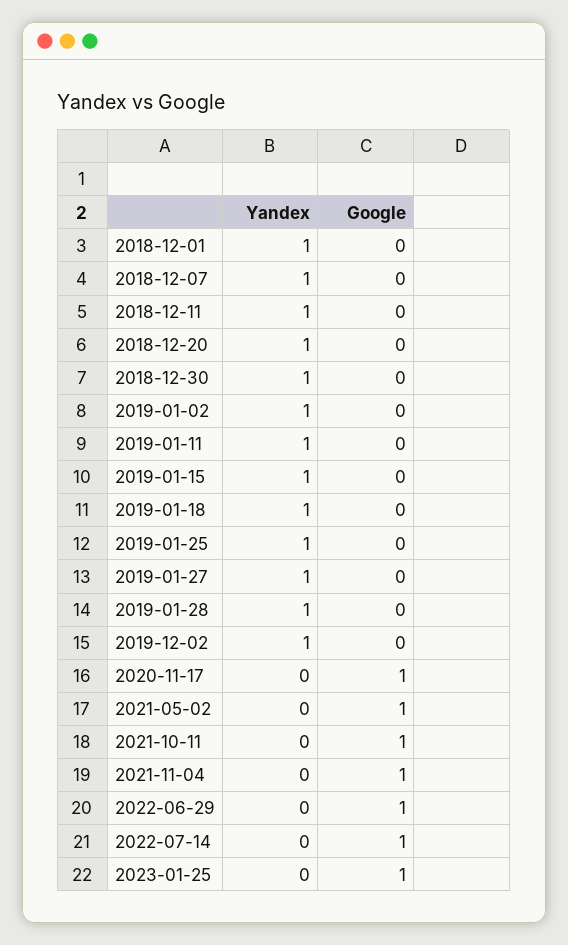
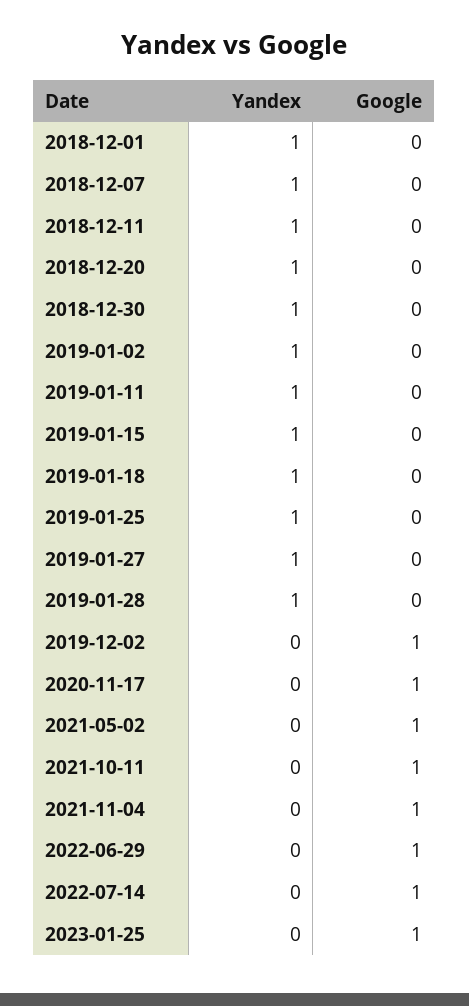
  {
    "Yandex": {
      "2018-12-01": 1,
      "2018-12-07": 1,
      "2018-12-11": 1,
      "2018-12-20": 1,
      "2018-12-30": 1,
      "2019-01-02": 1,
      "2019-01-11": 1,
      "2019-01-15": 1,
      "2019-01-18": 1,
      "2019-01-25": 1,
      "2019-01-27": 1,
      "2019-01-28": 1,
-     "2019-12-02": 1,
+     "2019-12-02": 0,
      "2020-11-17": 0,
      "2021-05-02": 0,
      "2021-10-11": 0,
      "2021-11-04": 0,
      "2022-06-29": 0,
      "2022-07-14": 0,
      "2023-01-25": 0
    },
    "Google": {
      "2018-12-01": 0,
      "2018-12-07": 0,
      "2018-12-11": 0,
      "2018-12-20": 0,
      "2018-12-30": 0,
      "2019-01-02": 0,
      "2019-01-11": 0,
      "2019-01-15": 0,
      "2019-01-18": 0,
      "2019-01-25": 0,
      "2019-01-27": 0,
      "2019-01-28": 0,
-     "2019-12-02": 0,
+     "2019-12-02": 1,
      "2020-11-17": 1,
      "2021-05-02": 1,
      "2021-10-11": 1,
      "2021-11-04": 1,
      "2022-06-29": 1,
      "2022-07-14": 1,
      "2023-01-25": 1
    }
  }

